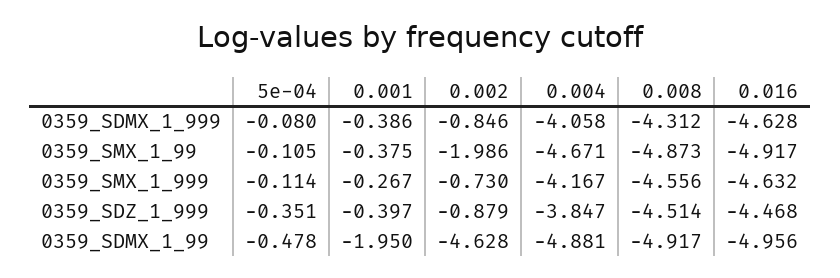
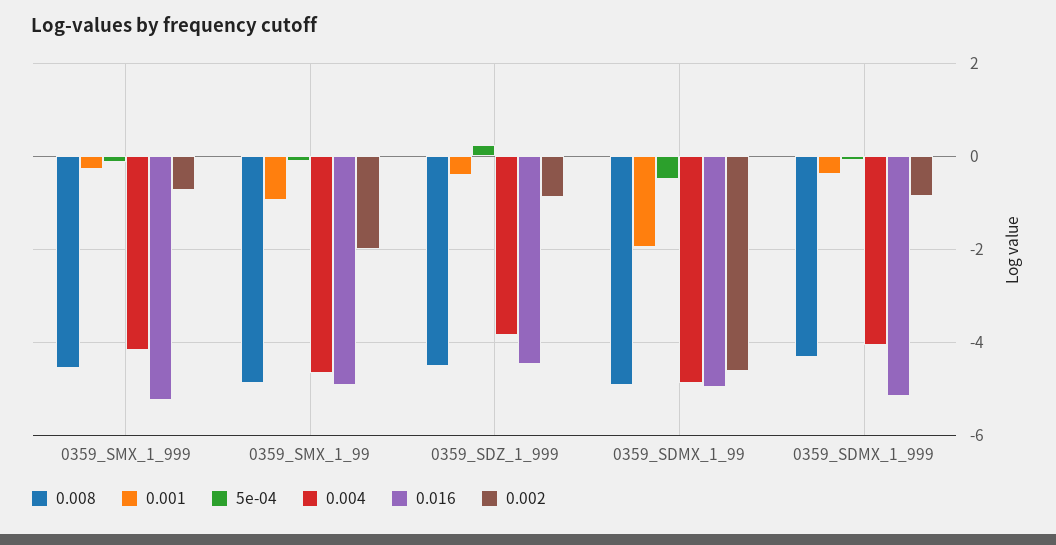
  {
    "5e-04": {
      "0359_SDMX_1_999": -0.08,
      "0359_SMX_1_99": -0.105,
      "0359_SMX_1_999": -0.114,
-     "0359_SDZ_1_999": -0.351,
+     "0359_SDZ_1_999": 0.2,
      "0359_SDMX_1_99": -0.478
    },
    "0.001": {
      "0359_SDMX_1_999": -0.386,
-     "0359_SMX_1_99": -0.375,
+     "0359_SMX_1_99": -1,
      "0359_SMX_1_999": -0.267,
      "0359_SDZ_1_999": -0.397,
      "0359_SDMX_1_99": -1.95
    },
    "0.002": {
      "0359_SDMX_1_999": -0.846,
      "0359_SMX_1_99": -1.986,
      "0359_SMX_1_999": -0.73,
      "0359_SDZ_1_999": -0.879,
      "0359_SDMX_1_99": -4.628
    },
    "0.004": {
      "0359_SDMX_1_999": -4.058,
      "0359_SMX_1_99": -4.671,
      "0359_SMX_1_999": -4.167,
      "0359_SDZ_1_999": -3.847,
      "0359_SDMX_1_99": -4.881
    },
    "0.008": {
      "0359_SDMX_1_999": -4.312,
      "0359_SMX_1_99": -4.873,
      "0359_SMX_1_999": -4.556,
      "0359_SDZ_1_999": -4.514,
      "0359_SDMX_1_99": -4.917
    },
    "0.016": {
-     "0359_SDMX_1_999": -4.628,
+     "0359_SDMX_1_999": -5.2,
      "0359_SMX_1_99": -4.917,
-     "0359_SMX_1_999": -4.632,
+     "0359_SMX_1_999": -5.2,
      "0359_SDZ_1_999": -4.468,
      "0359_SDMX_1_99": -4.956
    }
  }

